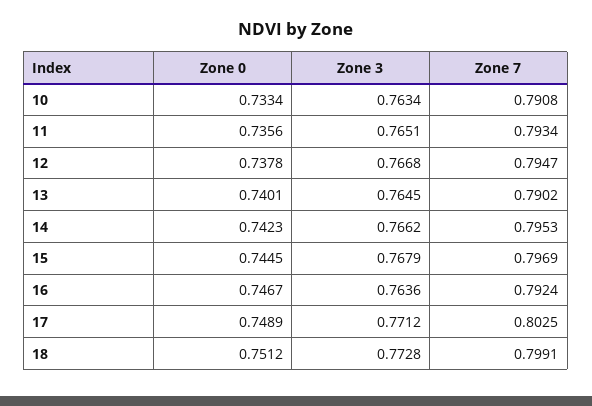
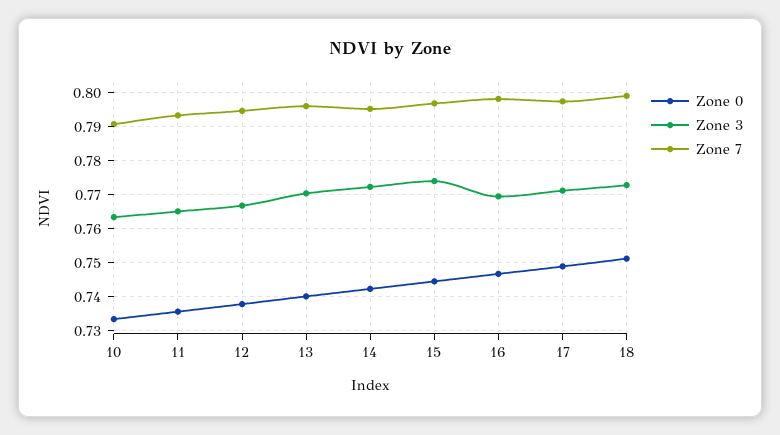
  {
    "Zone 0": {
      "10": 0.7334,
      "11": 0.7356,
      "12": 0.7378,
      "13": 0.7401,
      "14": 0.7423,
      "15": 0.7445,
      "16": 0.7467,
      "17": 0.7489,
      "18": 0.7512
    },
    "Zone 3": {
      "10": 0.7634,
      "11": 0.7651,
      "12": 0.7668,
-     "13": 0.7645,
+     "13": 0.77,
-     "14": 0.7662,
+     "14": 0.772,
-     "15": 0.7679,
+     "15": 0.774,
-     "16": 0.7636,
+     "16": 0.77,
      "17": 0.7712,
      "18": 0.7728
    },
    "Zone 7": {
      "10": 0.7908,
      "11": 0.7934,
      "12": 0.7947,
-     "13": 0.7902,
+     "13": 0.796,
      "14": 0.7953,
      "15": 0.7969,
-     "16": 0.7924,
+     "16": 0.798,
-     "17": 0.8025,
+     "17": 0.798,
      "18": 0.7991
    }
  }

